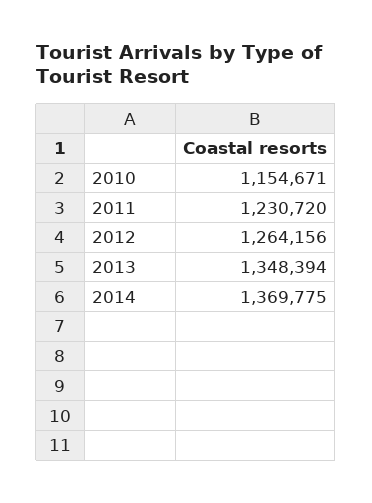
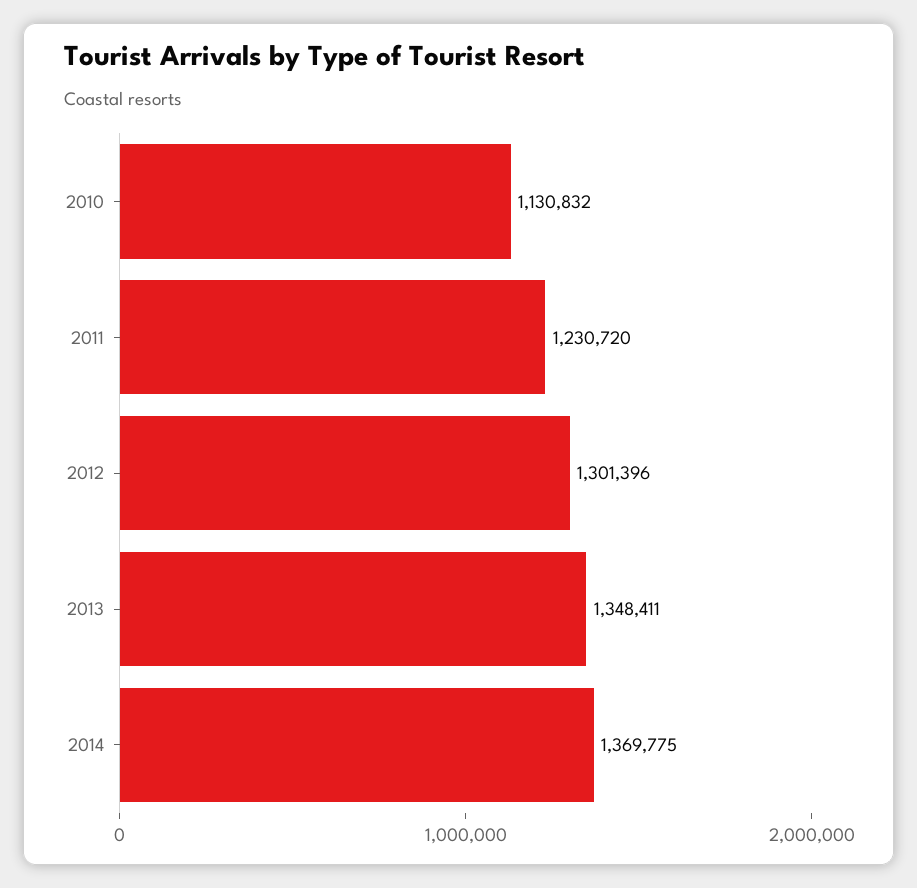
  {
-   "2010": 1154671,
+   "2010": 1130832,
    "2011": 1230720,
-   "2012": 1264156,
+   "2012": 1301396,
-   "2013": 1348394,
+   "2013": 1348411,
    "2014": 1369775
  }

